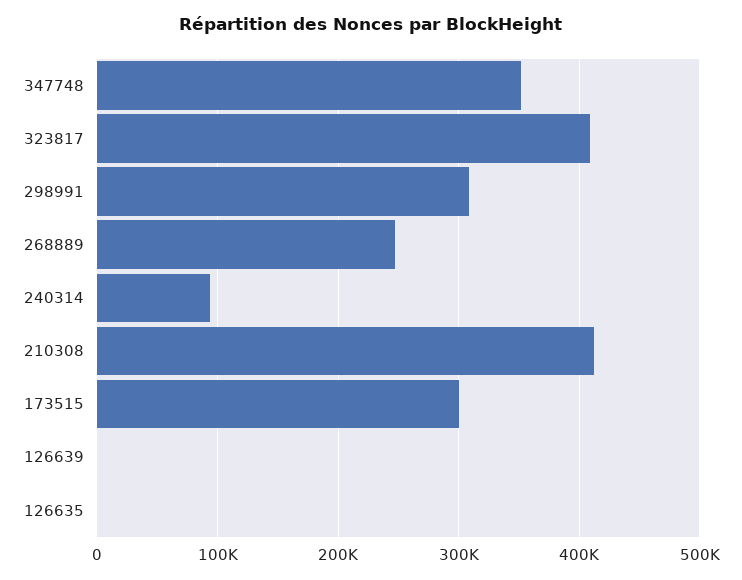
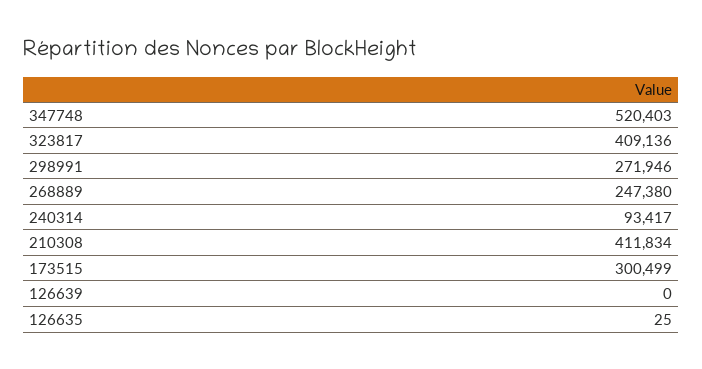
  {
-   "347748": 350000,
+   "347748": 520403,
    "323817": 409136,
-   "298991": 310000,
+   "298991": 271946,
    "268889": 247380,
    "240314": 93417,
    "210308": 411834,
    "173515": 300499,
    "126639": 0,
    "126635": 25
  }

